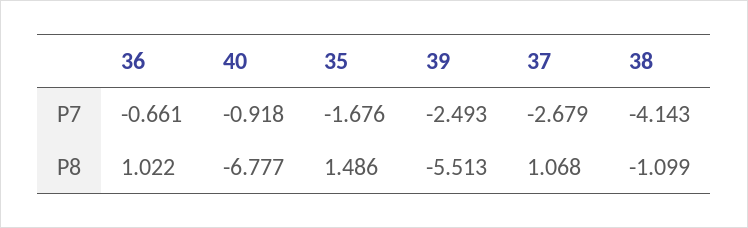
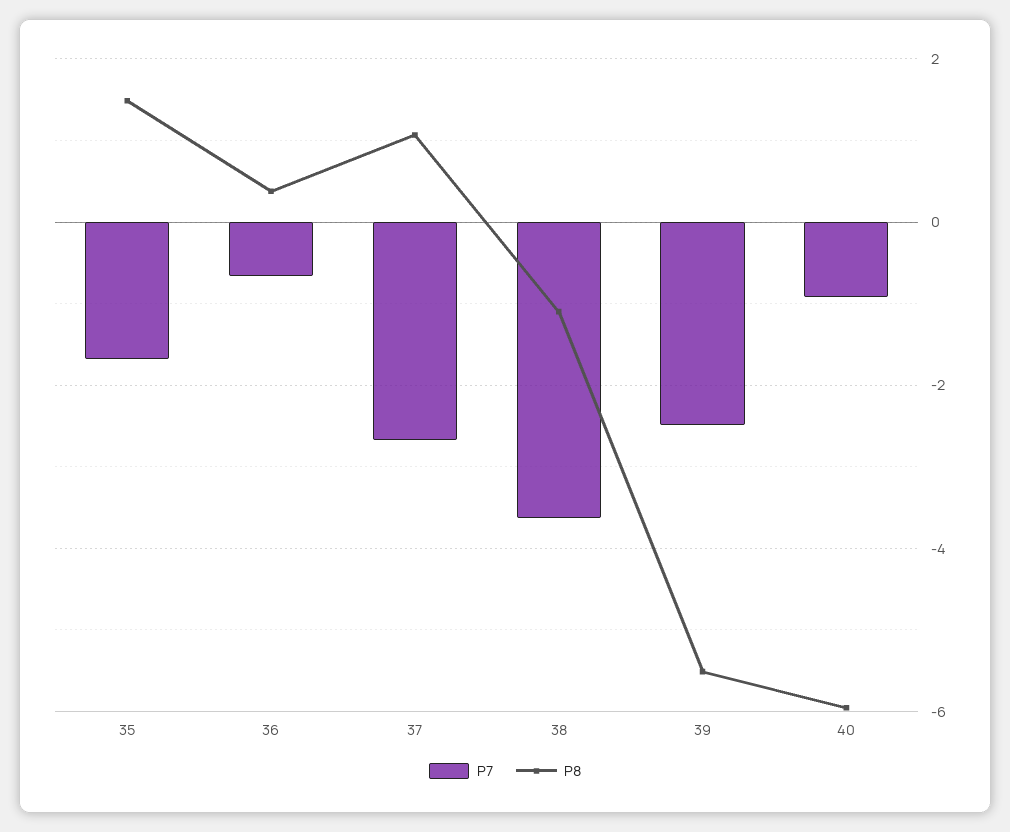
  {
    "P7": {
      "36": -0.661,
      "40": -0.918,
      "35": -1.676,
      "39": -2.493,
      "37": -2.679,
-     "38": -4.143
+     "38": -3.6
    },
    "P8": {
-     "36": 1.022,
+     "36": 0.4,
-     "40": -6.777,
+     "40": -6,
      "35": 1.486,
      "39": -5.513,
      "37": 1.068,
      "38": -1.099
    }
  }

